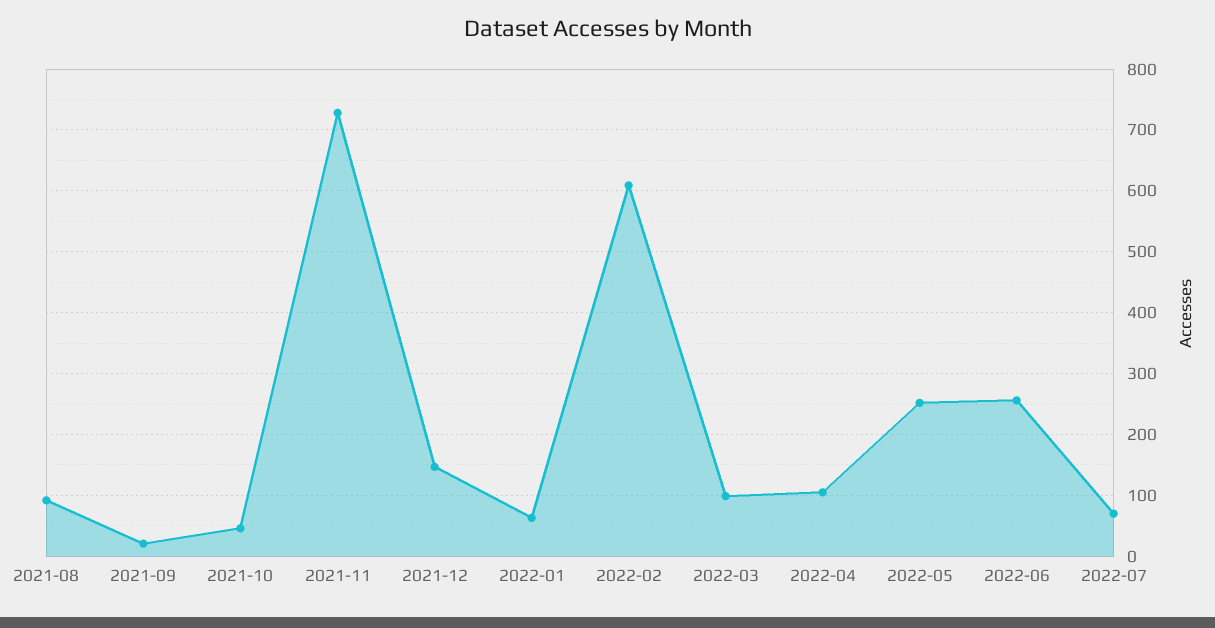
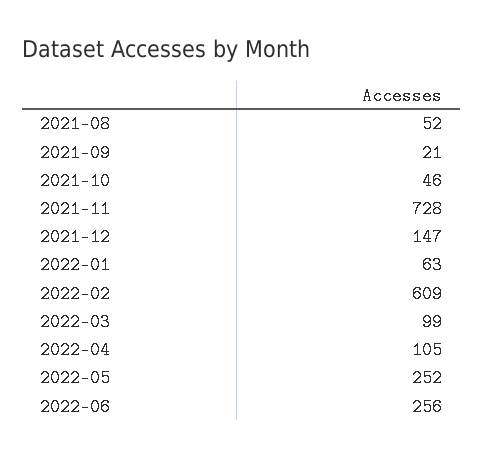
  {
-   "2021-08": 90,
+   "2021-08": 52,
    "2021-09": 21,
    "2021-10": 46,
    "2021-11": 728,
    "2021-12": 147,
    "2022-01": 63,
    "2022-02": 609,
    "2022-03": 99,
    "2022-04": 105,
    "2022-05": 252,
-   "2022-06": 256,
+   "2022-06": 256
-   "2022-07": 70
  }

